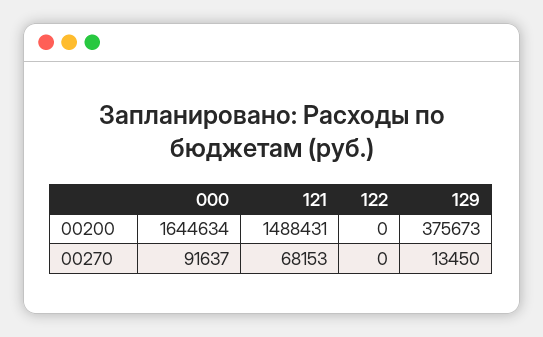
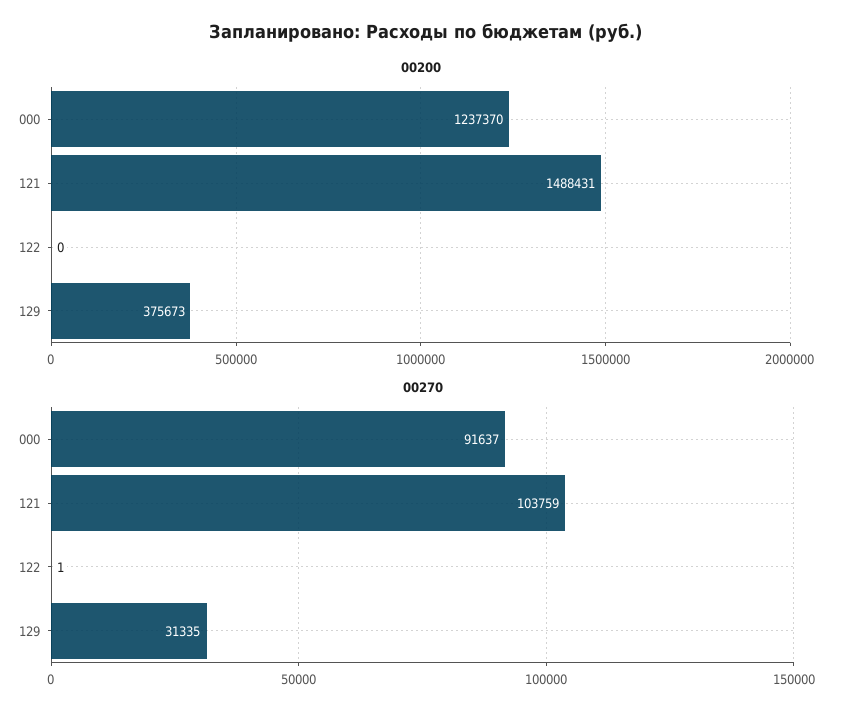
  {
    "00200": {
-     "000": 1644634,
+     "000": 1237370,
      "121": 1488431,
      "122": 0,
      "129": 375673
    },
    "00270": {
      "000": 91637,
-     "121": 68153,
+     "121": 103759,
-     "122": 0,
+     "122": 1,
-     "129": 13450
+     "129": 31335
    }
  }

